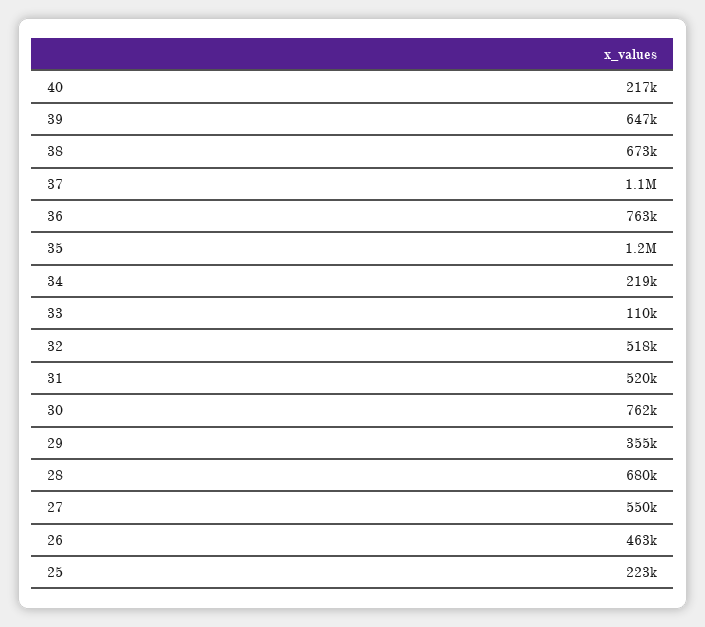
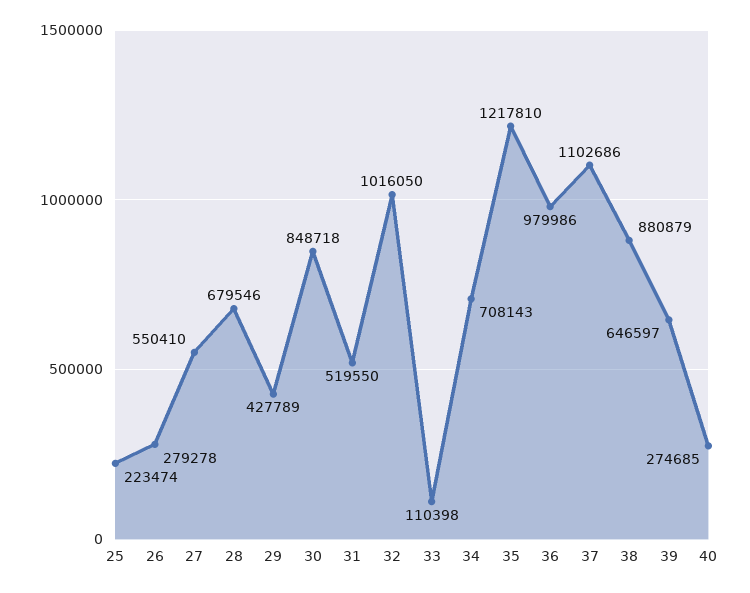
  {
-   "40": 217000,
+   "40": 274685,
    "39": 646597,
-   "38": 673000,
+   "38": 880879,
    "37": 1102686,
-   "36": 763000,
+   "36": 979986,
    "35": 1217810,
-   "34": 219000,
+   "34": 708143,
    "33": 110398,
-   "32": 518000,
+   "32": 1016050,
    "31": 519550,
-   "30": 762000,
+   "30": 848718,
-   "29": 355000,
+   "29": 427789,
    "28": 679546,
    "27": 550410,
-   "26": 463000,
+   "26": 279278,
    "25": 223474
  }

